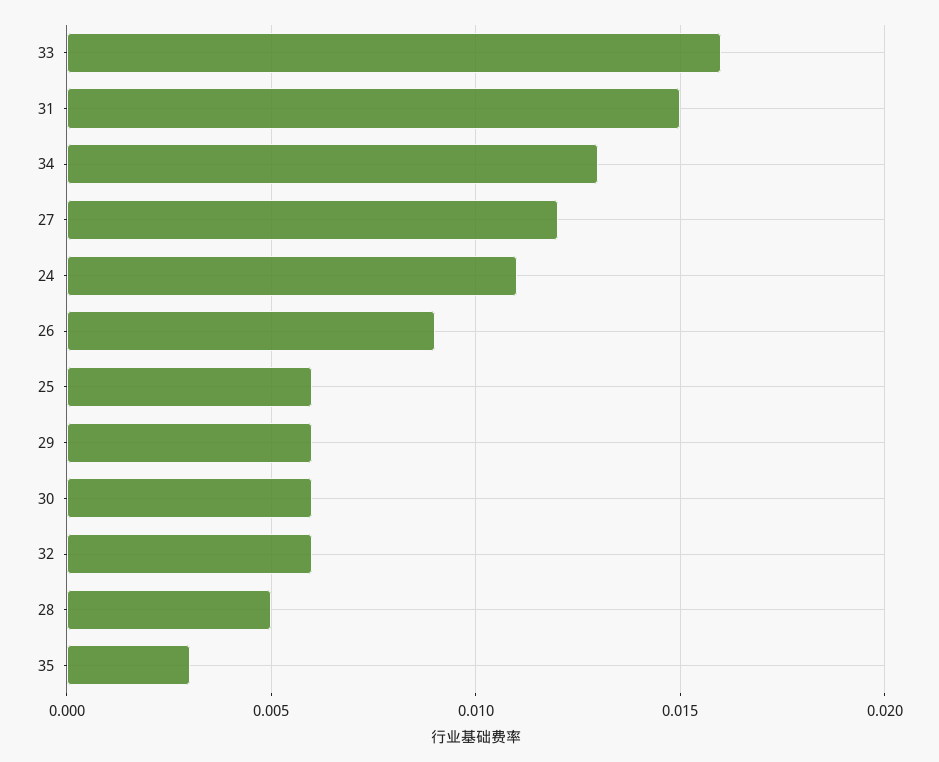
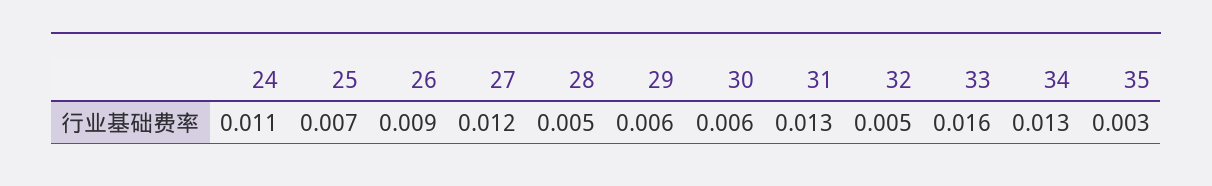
  {
    "33": 0.016,
-   "31": 0.015,
+   "31": 0.013,
    "34": 0.013,
    "27": 0.012,
    "24": 0.011,
    "26": 0.009,
-   "25": 0.006,
+   "25": 0.007,
    "29": 0.006,
    "30": 0.006,
-   "32": 0.006,
+   "32": 0.005,
    "28": 0.005,
    "35": 0.003
  }

